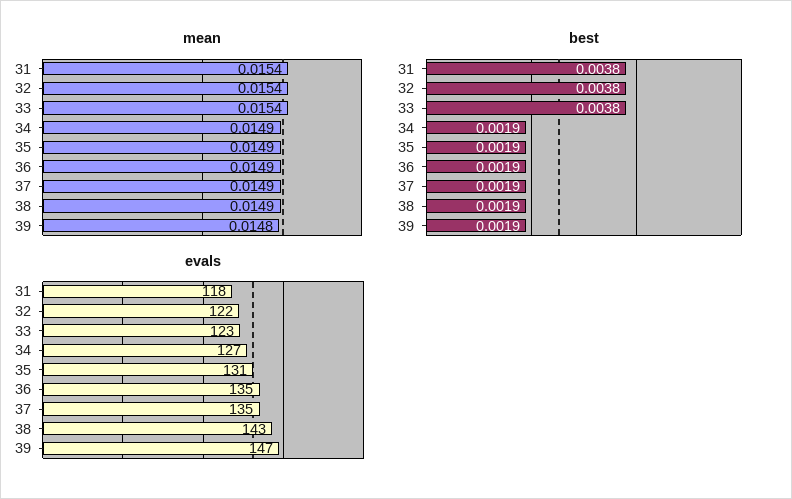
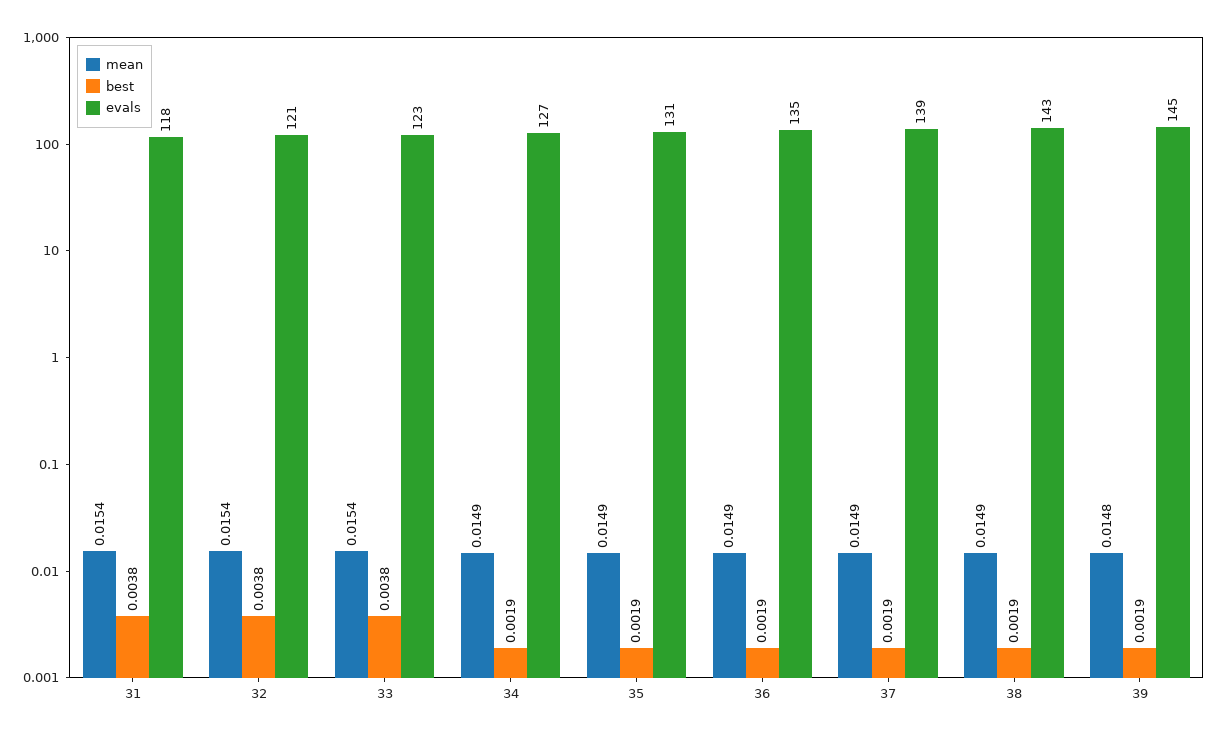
  {
    "mean": {
      "31": 0.0154,
      "32": 0.0154,
      "33": 0.0154,
      "34": 0.0149,
      "35": 0.0149,
      "36": 0.0149,
      "37": 0.0149,
      "38": 0.0149,
      "39": 0.0148
    },
    "best": {
      "31": 0.0038,
      "32": 0.0038,
      "33": 0.0038,
      "34": 0.0019,
      "35": 0.0019,
      "36": 0.0019,
      "37": 0.0019,
      "38": 0.0019,
      "39": 0.0019
    },
    "evals": {
      "31": 118,
-     "32": 122,
+     "32": 121,
      "33": 123,
      "34": 127,
      "35": 131,
      "36": 135,
-     "37": 135,
+     "37": 139,
      "38": 143,
-     "39": 147
+     "39": 145
    }
  }

